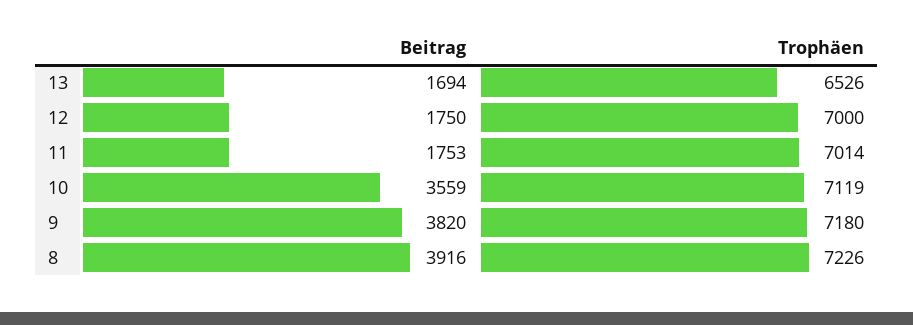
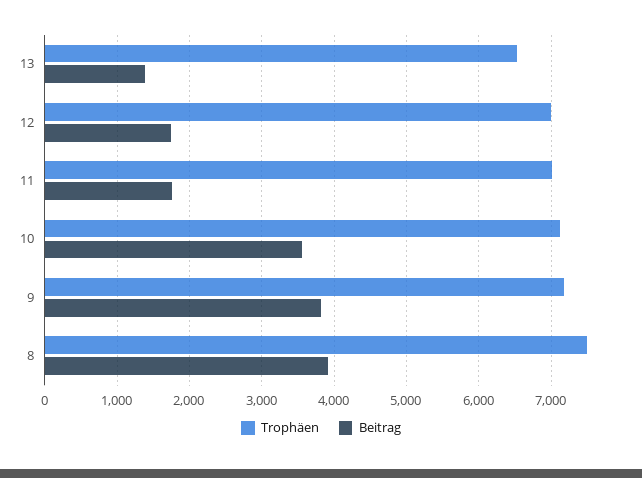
  {
    "Beitrag": {
-     "13": 1694,
+     "13": 1400,
      "12": 1750,
      "11": 1753,
      "10": 3559,
      "9": 3820,
      "8": 3916
    },
    "Trophäen": {
      "13": 6526,
      "12": 7000,
      "11": 7014,
      "10": 7119,
      "9": 7180,
-     "8": 7226
+     "8": 7500
    }
  }

